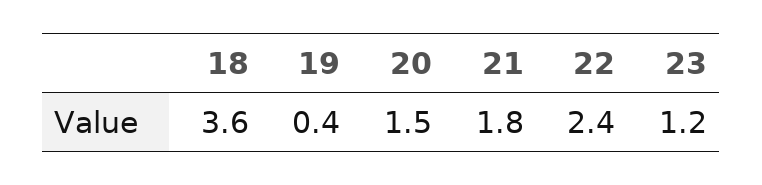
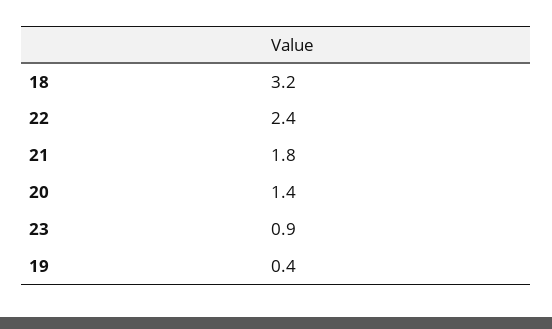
  {
-   "18": 3.6,
+   "18": 3.2,
    "19": 0.4,
-   "20": 1.5,
+   "20": 1.4,
    "21": 1.8,
    "22": 2.4,
-   "23": 1.2
+   "23": 0.9
  }

